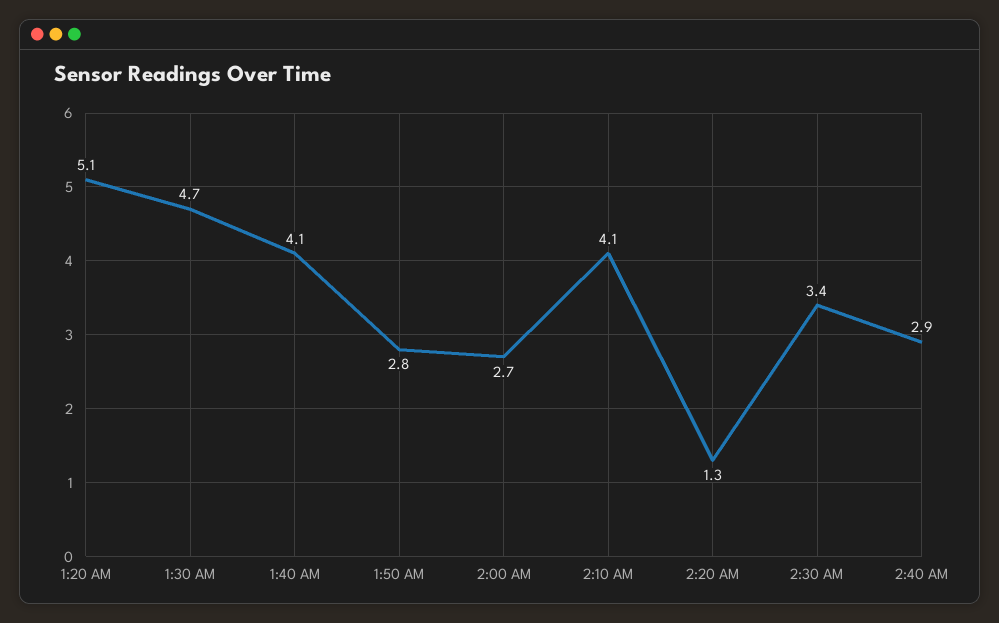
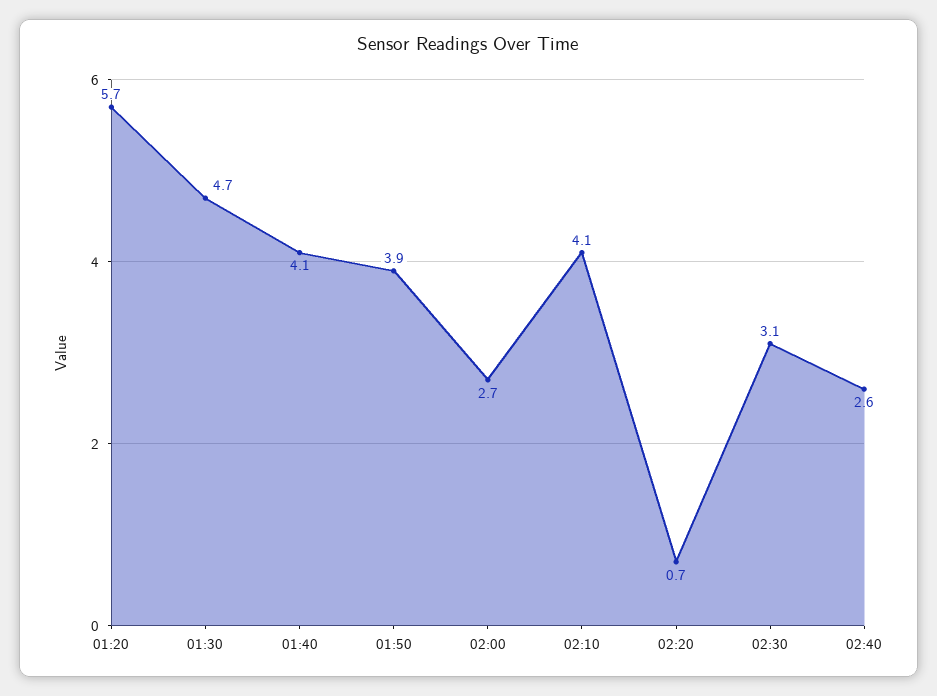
  {
-   "1:20 AM": 5.1,
+   "1:20 AM": 5.7,
    "1:30 AM": 4.7,
    "1:40 AM": 4.1,
-   "1:50 AM": 2.8,
+   "1:50 AM": 3.9,
    "2:00 AM": 2.7,
    "2:10 AM": 4.1,
-   "2:20 AM": 1.3,
+   "2:20 AM": 0.7,
-   "2:30 AM": 3.4,
+   "2:30 AM": 3.1,
-   "2:40 AM": 2.9
+   "2:40 AM": 2.6
  }

